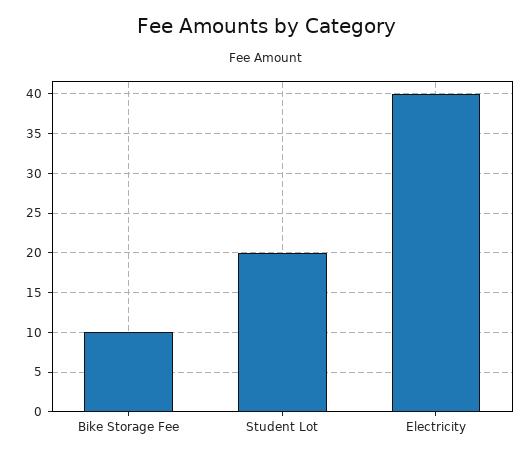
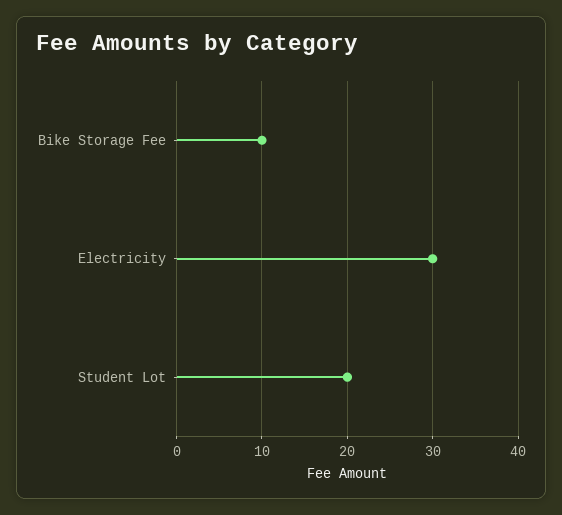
  {
    "Bike Storage Fee": 10,
    "Student Lot": 20,
-   "Electricity": 40
+   "Electricity": 30
  }

